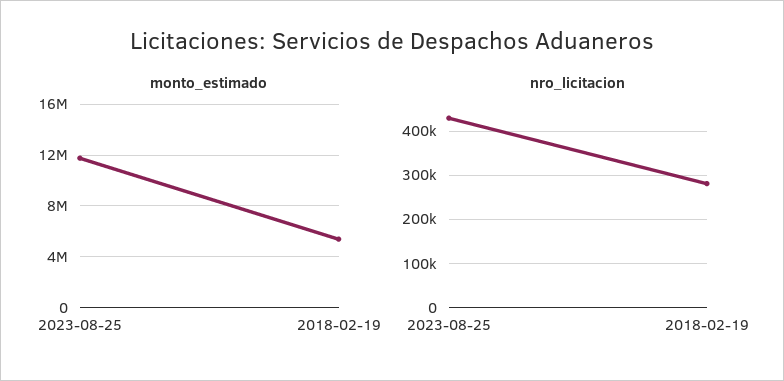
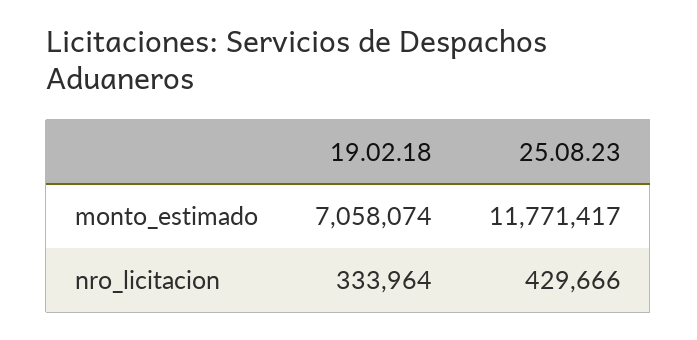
  {
    "monto_estimado": {
      "2023-08-25": 11771417,
-     "2018-02-19": 5500000
+     "2018-02-19": 7058074
    },
    "nro_licitacion": {
      "2023-08-25": 429666,
-     "2018-02-19": 280000
+     "2018-02-19": 333964
    }
  }

